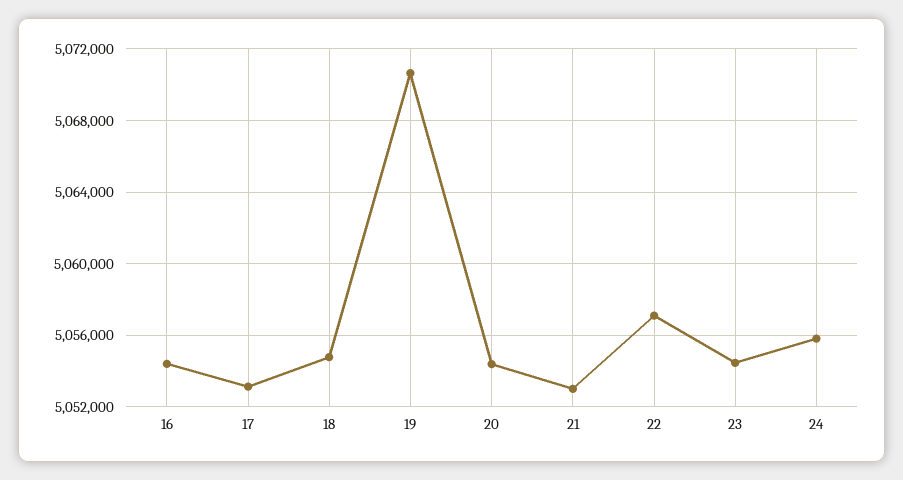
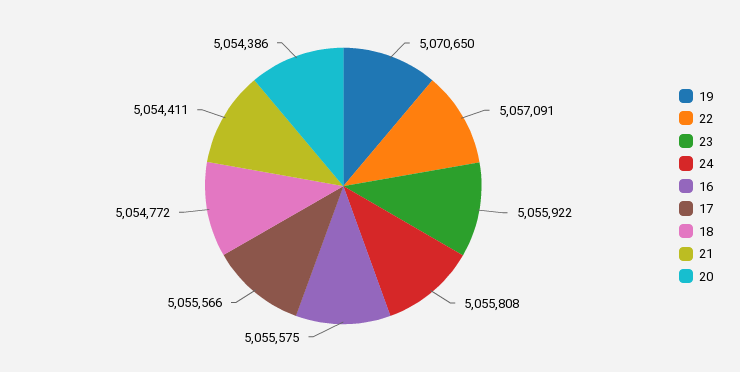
  {
-   "16": 5054500,
+   "16": 5055575,
-   "17": 5053000,
+   "17": 5055566,
    "18": 5054772,
    "19": 5070650,
    "20": 5054386,
-   "21": 5053000,
+   "21": 5054411,
    "22": 5057091,
-   "23": 5054500,
+   "23": 5055922,
    "24": 5055808
  }

